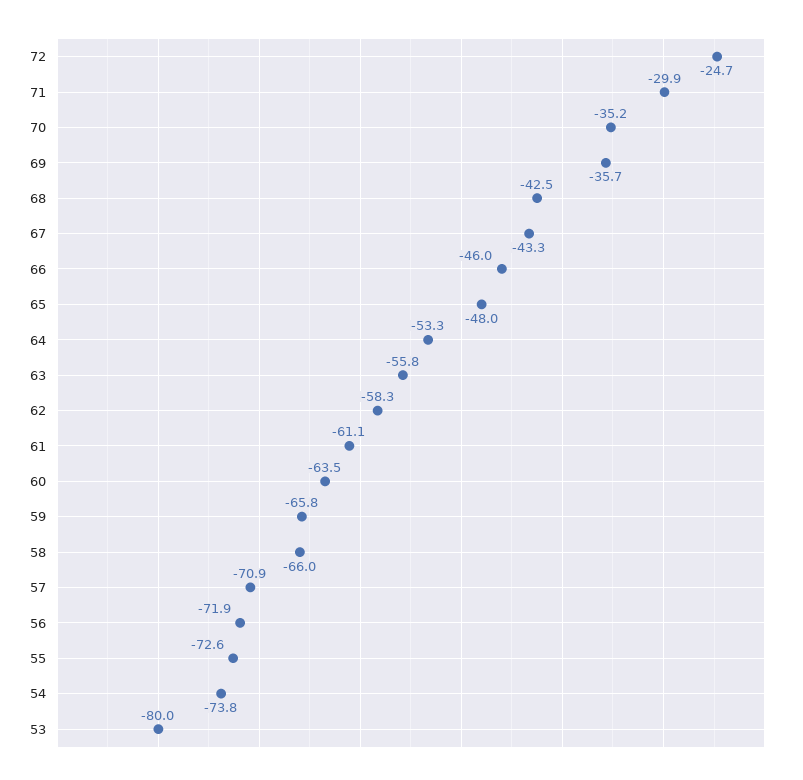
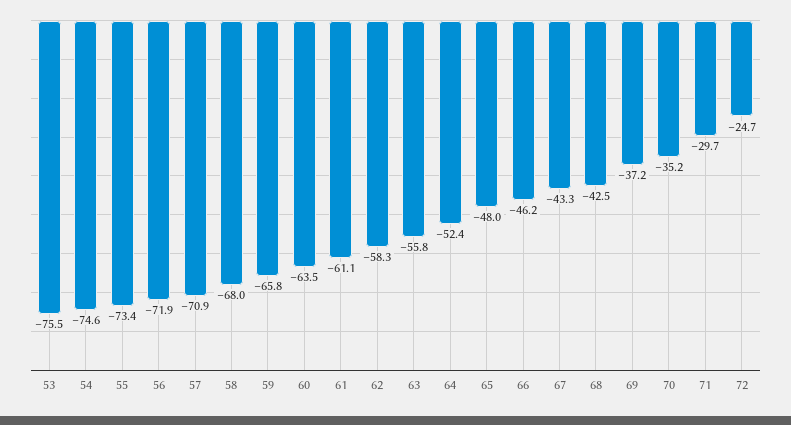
  {
    "72": -24.7,
-   "71": -29.9,
+   "71": -29.7,
    "70": -35.2,
-   "69": -35.7,
+   "69": -37.2,
    "68": -42.5,
    "67": -43.3,
-   "66": -46,
+   "66": -46.2,
    "65": -48,
-   "64": -53.3,
+   "64": -52.4,
    "63": -55.8,
    "62": -58.3,
    "61": -61.1,
    "60": -63.5,
    "59": -65.8,
-   "58": -66,
+   "58": -68,
    "57": -70.9,
    "56": -71.9,
-   "55": -72.6,
+   "55": -73.4,
-   "54": -73.8,
+   "54": -74.6,
-   "53": -80
+   "53": -75.5
  }

